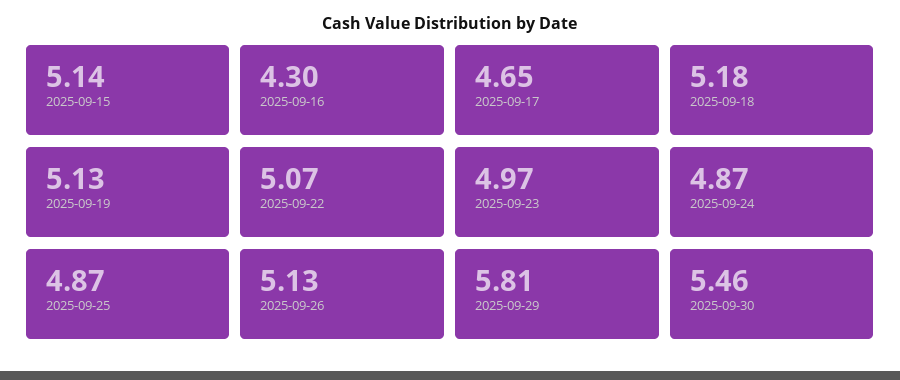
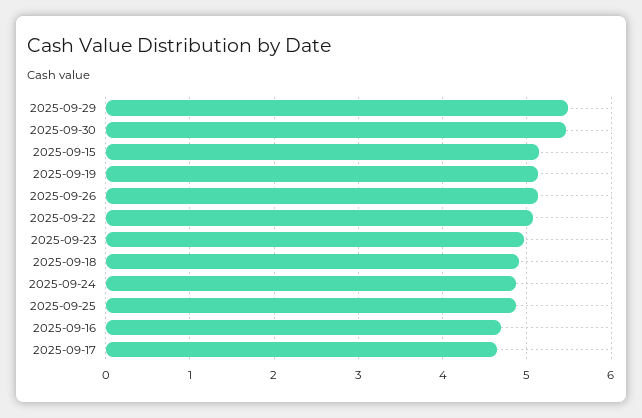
  {
    "2025-09-15": 5.14,
-   "2025-09-16": 4.3,
+   "2025-09-16": 4.7,
    "2025-09-17": 4.65,
-   "2025-09-18": 5.18,
+   "2025-09-18": 4.9,
    "2025-09-19": 5.13,
    "2025-09-22": 5.07,
    "2025-09-23": 4.97,
    "2025-09-24": 4.87,
    "2025-09-25": 4.87,
    "2025-09-26": 5.13,
-   "2025-09-29": 5.81,
+   "2025-09-29": 5.5,
    "2025-09-30": 5.46
  }

